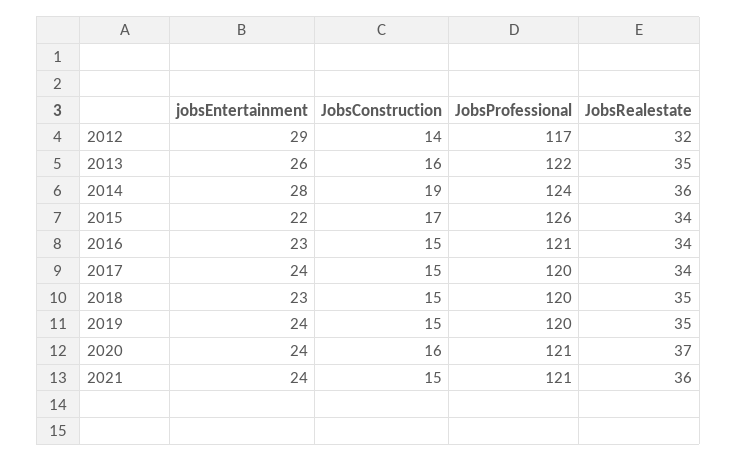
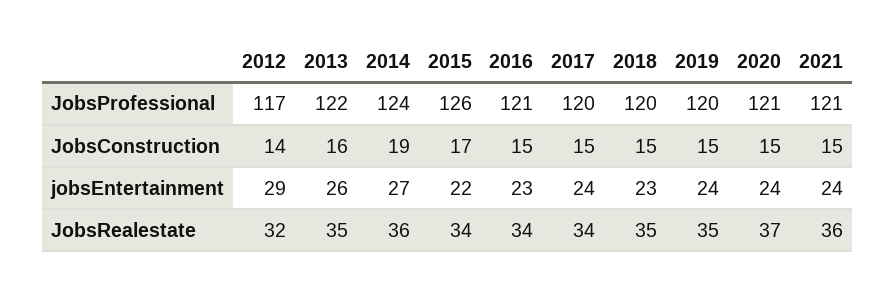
  {
    "jobsEntertainment": {
      "2012": 29,
      "2013": 26,
-     "2014": 28,
+     "2014": 27,
      "2015": 22,
      "2016": 23,
      "2017": 24,
      "2018": 23,
      "2019": 24,
      "2020": 24,
      "2021": 24
    },
    "JobsConstruction": {
      "2012": 14,
      "2013": 16,
      "2014": 19,
      "2015": 17,
      "2016": 15,
      "2017": 15,
      "2018": 15,
      "2019": 15,
-     "2020": 16,
+     "2020": 15,
      "2021": 15
    },
    "JobsProfessional": {
      "2012": 117,
      "2013": 122,
      "2014": 124,
      "2015": 126,
      "2016": 121,
      "2017": 120,
      "2018": 120,
      "2019": 120,
      "2020": 121,
      "2021": 121
    },
    "JobsRealestate": {
      "2012": 32,
      "2013": 35,
      "2014": 36,
      "2015": 34,
      "2016": 34,
      "2017": 34,
      "2018": 35,
      "2019": 35,
      "2020": 37,
      "2021": 36
    }
  }

